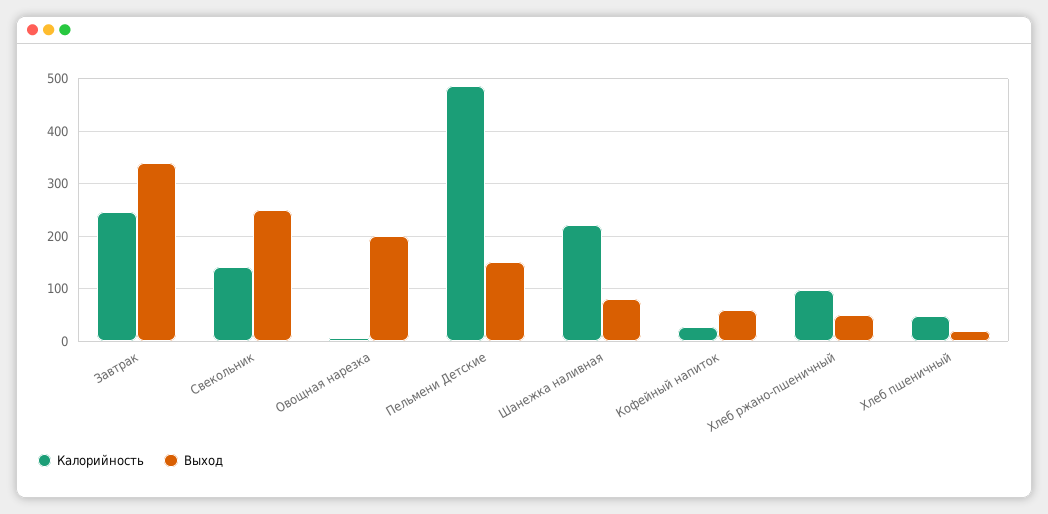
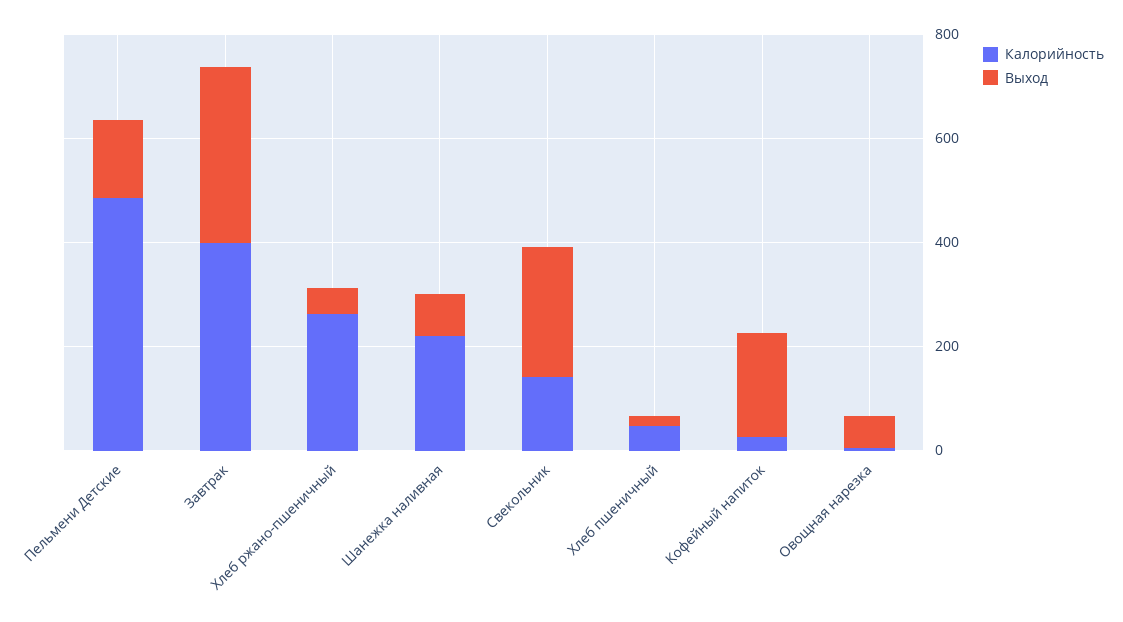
  {
    "Калорийность": {
-     "Завтрак": 240,
+     "Завтрак": 400,
      "Свекольник": 140,
      "Овощная нарезка": 0,
      "Пельмени Детские": 480,
      "Шанежка наливная": 220,
      "Кофейный напиток": 20,
-     "Хлеб ржано-пшеничный": 100,
+     "Хлеб ржано-пшеничный": 250,
      "Хлеб пшеничный": 40
    },
    "Выход": {
      "Завтрак": 340,
      "Свекольник": 260,
-     "Овощная нарезка": 200,
+     "Овощная нарезка": 50,
      "Пельмени Детские": 160,
      "Шанежка наливная": 80,
-     "Кофейный напиток": 60,
+     "Кофейный напиток": 200,
      "Хлеб ржано-пшеничный": 60,
      "Хлеб пшеничный": 20
    }
  }

